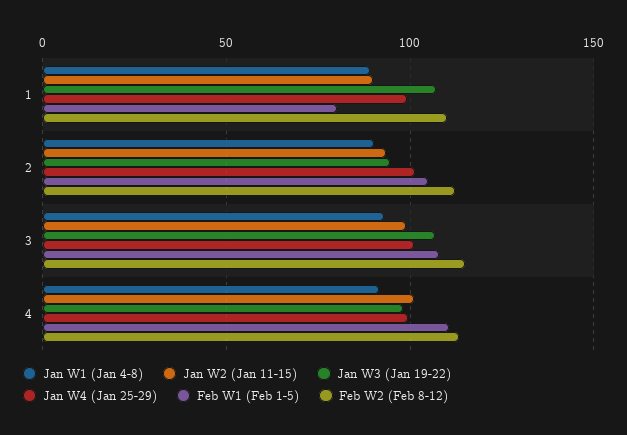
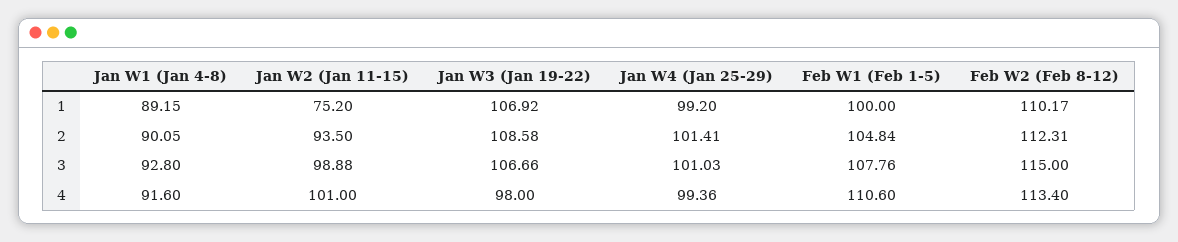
  {
    "Jan W1 (Jan 4-8)": {
      "1": 89.15,
      "2": 90.05,
      "3": 92.8,
      "4": 91.6
    },
    "Jan W2 (Jan 11-15)": {
-     "1": 90,
+     "1": 75.2,
      "2": 93.5,
      "3": 98.88,
      "4": 101
    },
    "Jan W3 (Jan 19-22)": {
      "1": 106.92,
-     "2": 95,
+     "2": 108.58,
      "3": 106.66,
      "4": 98
    },
    "Jan W4 (Jan 25-29)": {
      "1": 99.2,
      "2": 101.41,
      "3": 101.03,
      "4": 99.36
    },
    "Feb W1 (Feb 1-5)": {
-     "1": 80,
+     "1": 100,
      "2": 104.84,
      "3": 107.76,
      "4": 110.6
    },
    "Feb W2 (Feb 8-12)": {
      "1": 110.17,
      "2": 112.31,
      "3": 115,
      "4": 113.4
    }
  }

